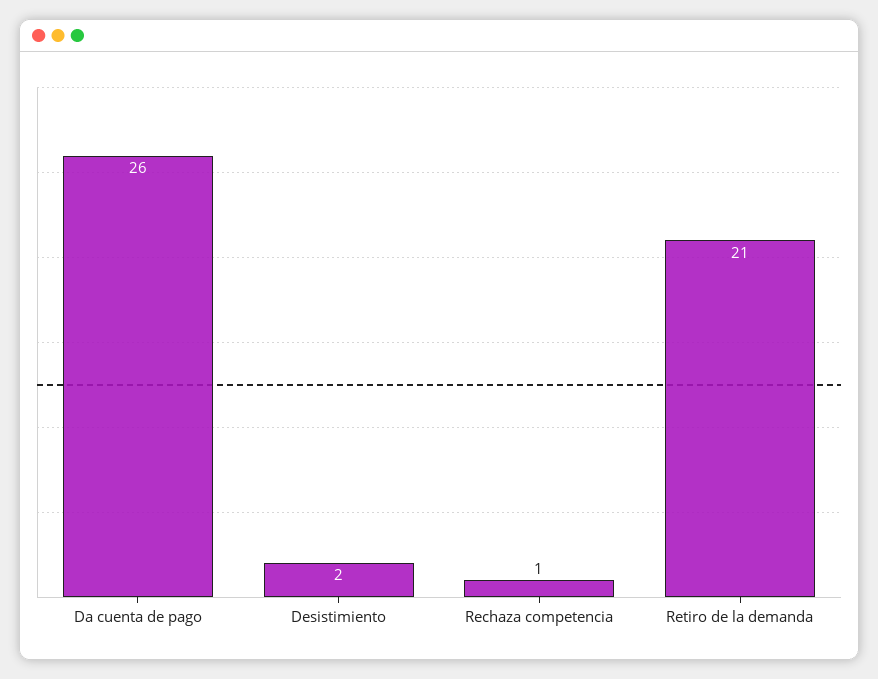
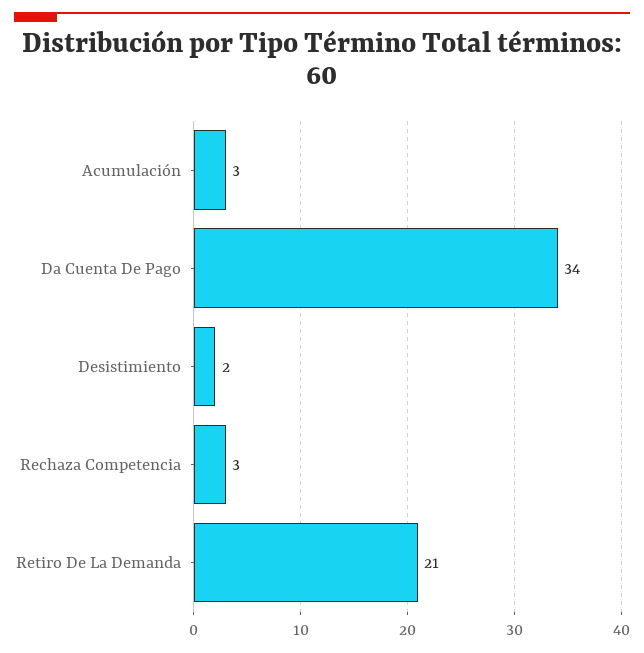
  {
-   "Da cuenta de pago": 26,
+   "Da cuenta de pago": 34,
    "Desistimiento": 2,
-   "Rechaza competencia": 1,
+   "Rechaza competencia": 3,
-   "Retiro de la demanda": 21
+   "Retiro de la demanda": 21,
+   "Acumulación": 3
  }

